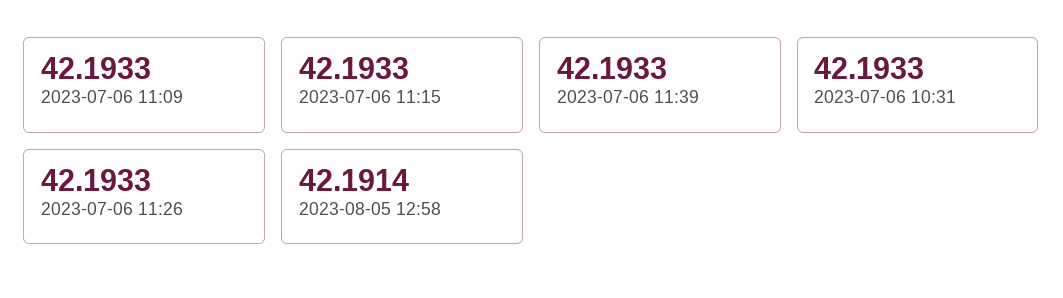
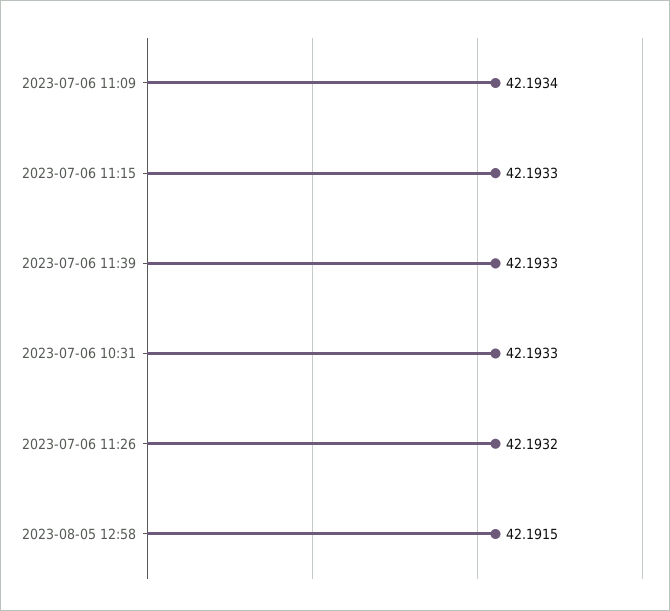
  {
-   "2023-07-06 11:09": 42.1933,
+   "2023-07-06 11:09": 42.1934,
    "2023-07-06 11:15": 42.1933,
    "2023-07-06 11:39": 42.1933,
    "2023-07-06 10:31": 42.1933,
-   "2023-07-06 11:26": 42.1933,
+   "2023-07-06 11:26": 42.1932,
-   "2023-08-05 12:58": 42.1914
+   "2023-08-05 12:58": 42.1915
  }

